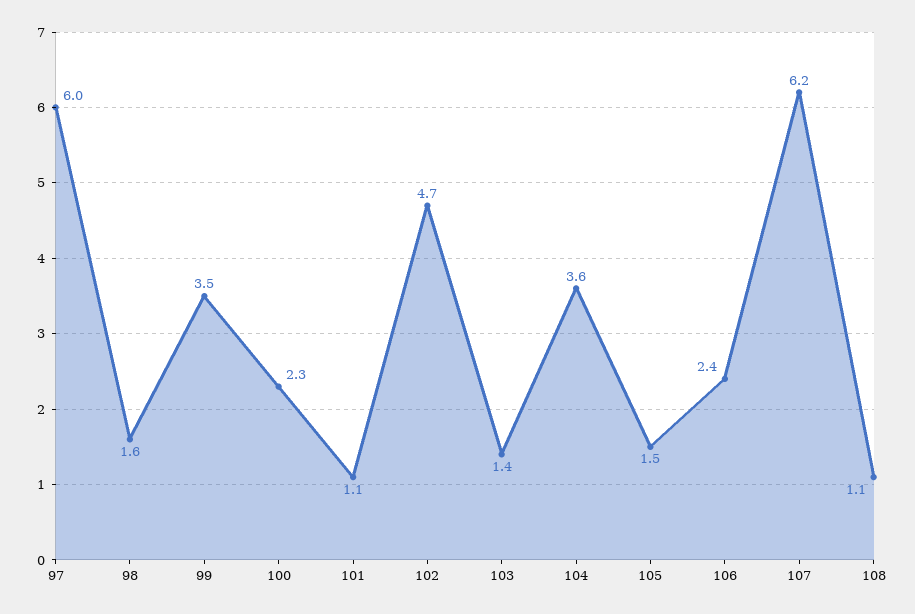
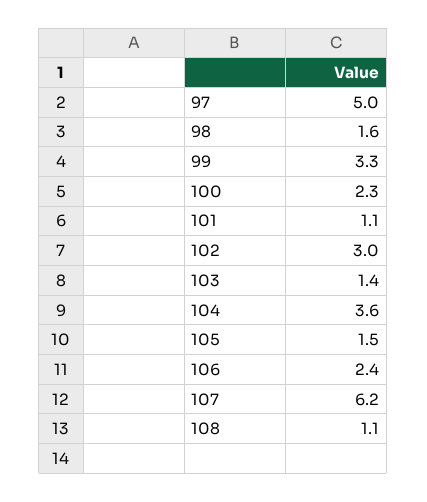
  {
-   "97": 6,
+   "97": 5,
    "98": 1.6,
-   "99": 3.5,
+   "99": 3.3,
    "100": 2.3,
    "101": 1.1,
-   "102": 4.7,
+   "102": 3,
    "103": 1.4,
    "104": 3.6,
    "105": 1.5,
    "106": 2.4,
    "107": 6.2,
    "108": 1.1
  }

